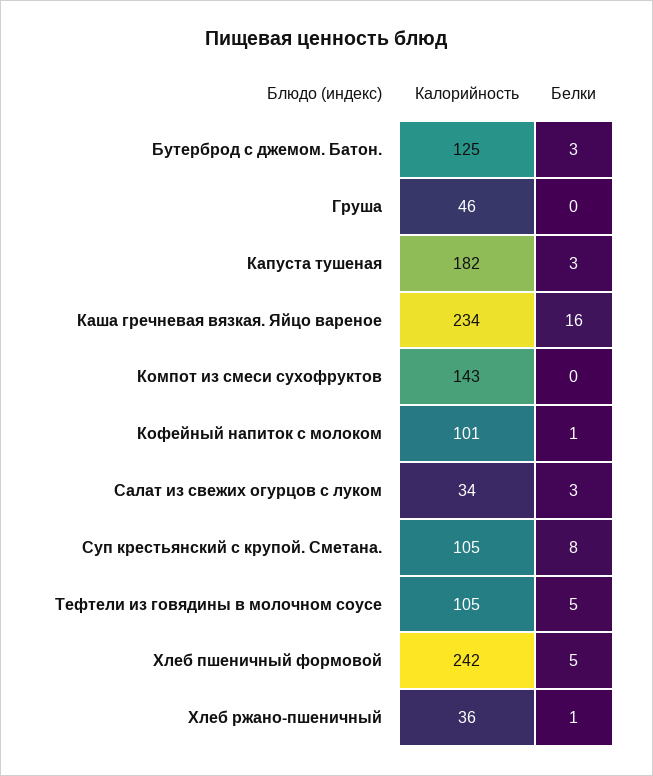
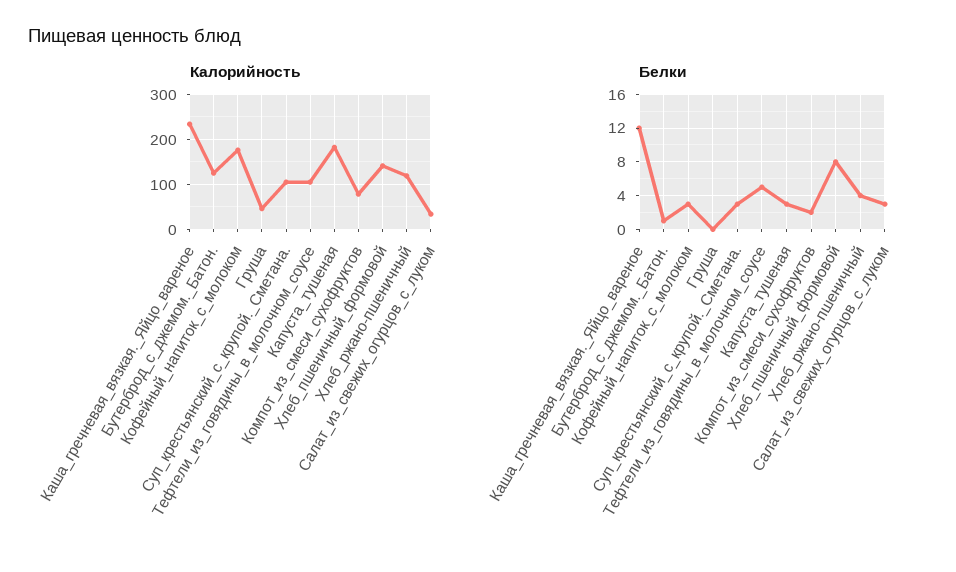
  {
    "Калорийность": {
      "Бутерброд с джемом. Батон.": 125,
      "Груша": 46,
      "Капуста тушеная": 182,
      "Каша гречневая вязкая. Яйцо вареное": 234,
-     "Компот из смеси сухофруктов": 143,
+     "Компот из смеси сухофруктов": 80,
-     "Кофейный напиток с молоком": 101,
+     "Кофейный напиток с молоком": 180,
      "Салат из свежих огурцов с луком": 34,
      "Суп крестьянский с крупой. Сметана.": 105,
      "Тефтели из говядины в молочном соусе": 105,
-     "Хлеб пшеничный формовой": 242,
+     "Хлеб пшеничный формовой": 140,
-     "Хлеб ржано-пшеничный": 36
+     "Хлеб ржано-пшеничный": 120
    },
    "Белки": {
-     "Бутерброд с джемом. Батон.": 3,
+     "Бутерброд с джемом. Батон.": 1,
      "Груша": 0,
      "Капуста тушеная": 3,
-     "Каша гречневая вязкая. Яйцо вареное": 16,
+     "Каша гречневая вязкая. Яйцо вареное": 12,
-     "Компот из смеси сухофруктов": 0,
+     "Компот из смеси сухофруктов": 2,
-     "Кофейный напиток с молоком": 1,
+     "Кофейный напиток с молоком": 3,
      "Салат из свежих огурцов с луком": 3,
-     "Суп крестьянский с крупой. Сметана.": 8,
+     "Суп крестьянский с крупой. Сметана.": 3,
      "Тефтели из говядины в молочном соусе": 5,
-     "Хлеб пшеничный формовой": 5,
+     "Хлеб пшеничный формовой": 8,
-     "Хлеб ржано-пшеничный": 1
+     "Хлеб ржано-пшеничный": 4
    }
  }

